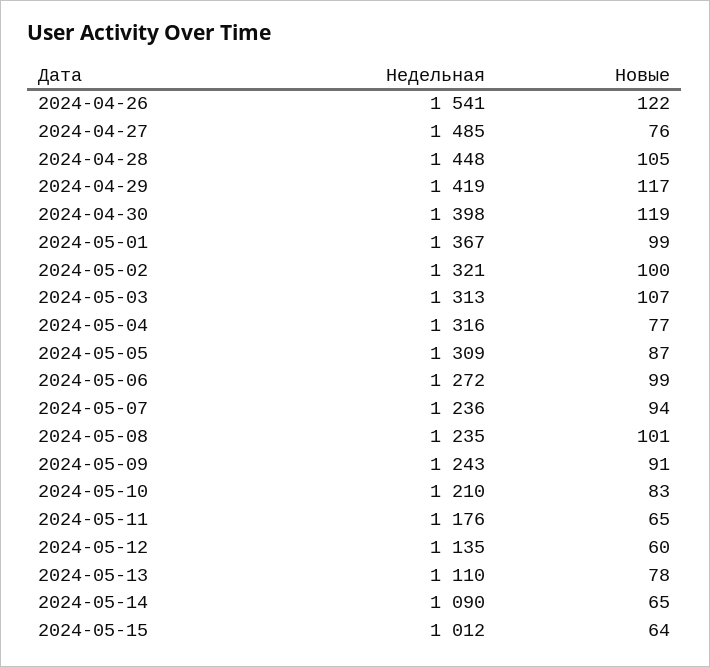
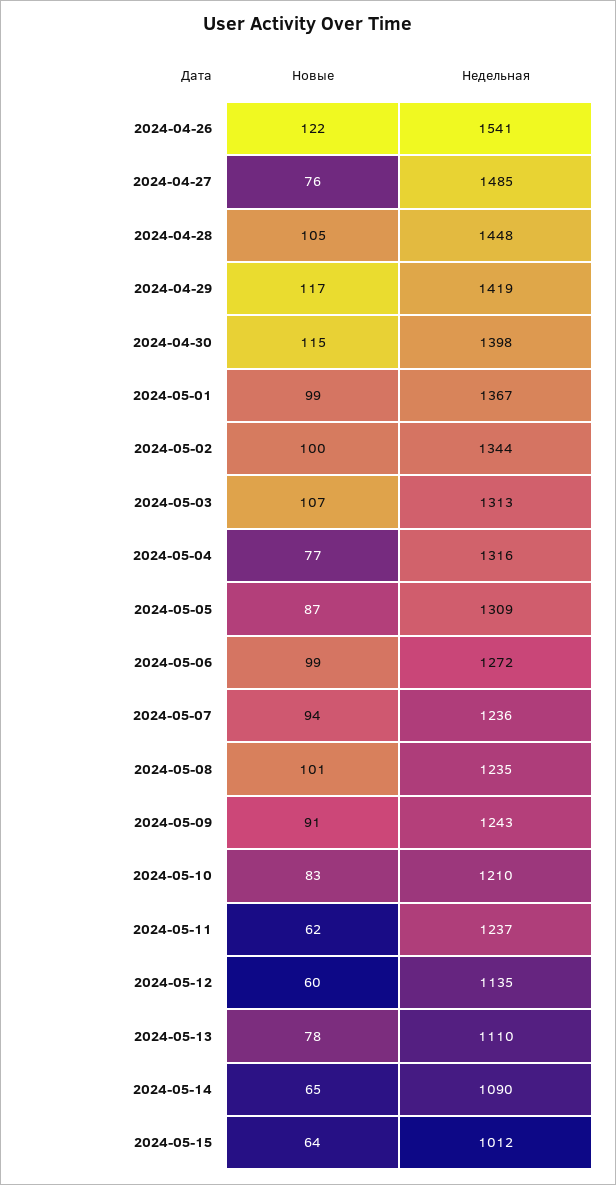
  {
    "Недельная": {
      "2024-04-26": 1541,
      "2024-04-27": 1485,
      "2024-04-28": 1448,
      "2024-04-29": 1419,
      "2024-04-30": 1398,
      "2024-05-01": 1367,
-     "2024-05-02": 1321,
+     "2024-05-02": 1344,
      "2024-05-03": 1313,
      "2024-05-04": 1316,
      "2024-05-05": 1309,
      "2024-05-06": 1272,
      "2024-05-07": 1236,
      "2024-05-08": 1235,
      "2024-05-09": 1243,
      "2024-05-10": 1210,
-     "2024-05-11": 1176,
+     "2024-05-11": 1237,
      "2024-05-12": 1135,
      "2024-05-13": 1110,
      "2024-05-14": 1090,
      "2024-05-15": 1012
    },
    "Новые": {
      "2024-04-26": 122,
      "2024-04-27": 76,
      "2024-04-28": 105,
      "2024-04-29": 117,
-     "2024-04-30": 119,
+     "2024-04-30": 115,
      "2024-05-01": 99,
      "2024-05-02": 100,
      "2024-05-03": 107,
      "2024-05-04": 77,
      "2024-05-05": 87,
      "2024-05-06": 99,
      "2024-05-07": 94,
      "2024-05-08": 101,
      "2024-05-09": 91,
      "2024-05-10": 83,
-     "2024-05-11": 65,
+     "2024-05-11": 62,
      "2024-05-12": 60,
      "2024-05-13": 78,
      "2024-05-14": 65,
      "2024-05-15": 64
    }
  }

